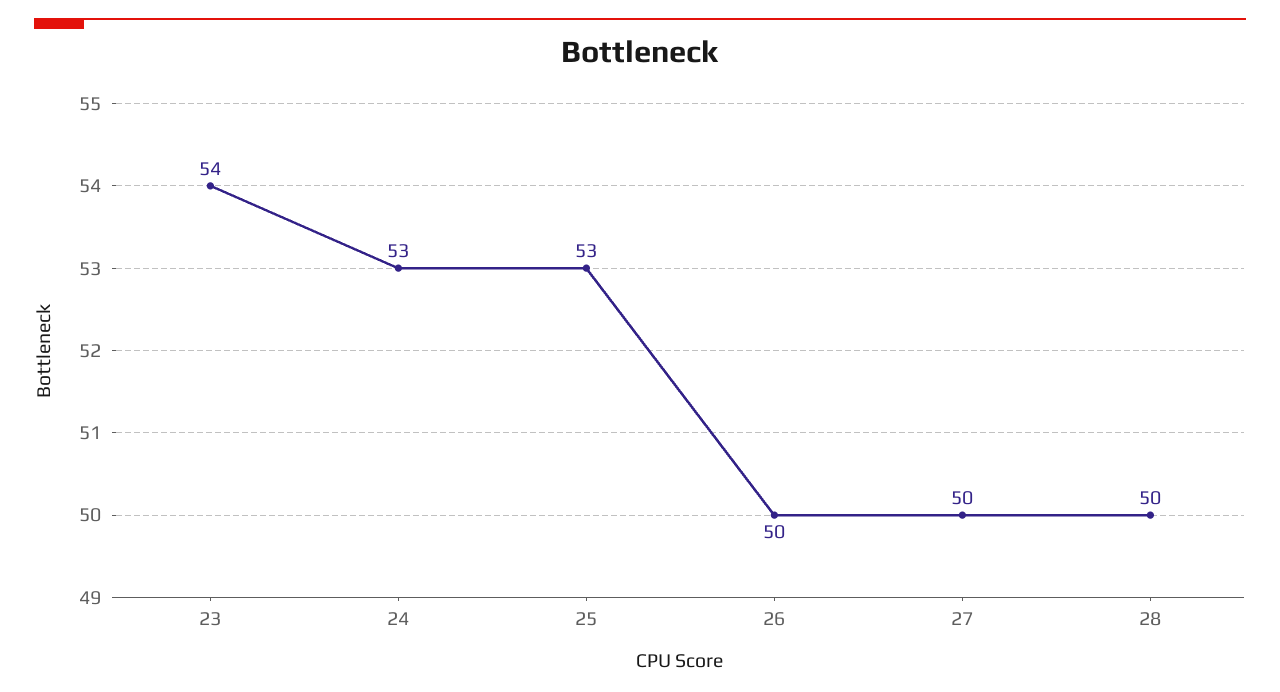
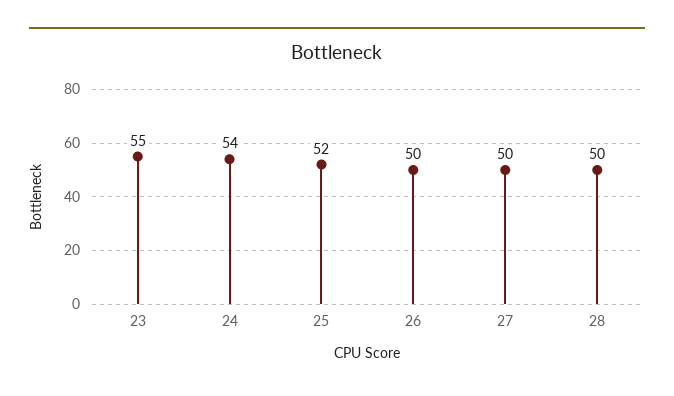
  {
-   "23": 54,
+   "23": 55,
-   "24": 53,
+   "24": 54,
-   "25": 53,
+   "25": 52,
    "26": 50,
    "27": 50,
    "28": 50
  }

